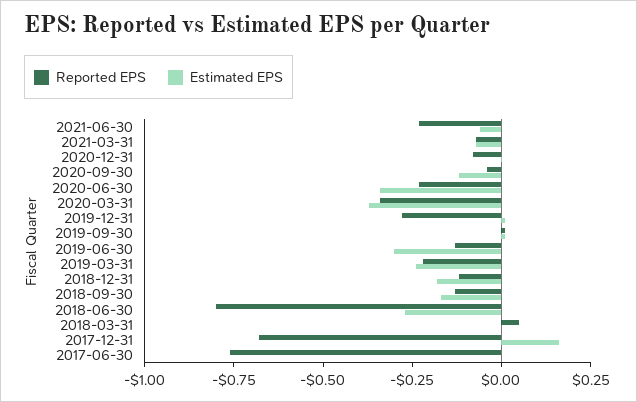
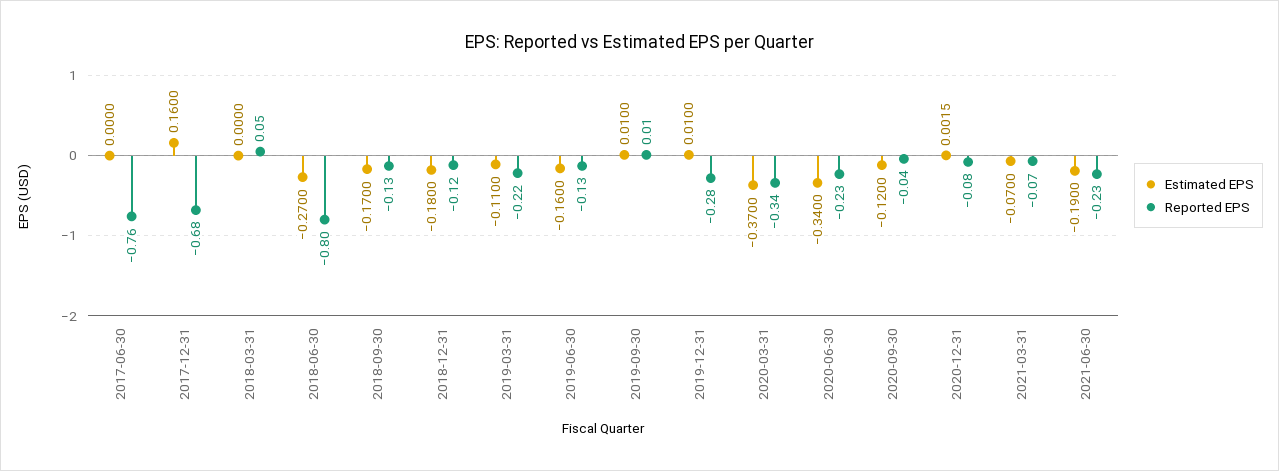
  {
    "Reported EPS": {
      "2021-06-30": -0.23,
      "2021-03-31": -0.07,
      "2020-12-31": -0.08,
      "2020-09-30": -0.04,
      "2020-06-30": -0.23,
      "2020-03-31": -0.34,
      "2019-12-31": -0.28,
      "2019-09-30": 0.01,
      "2019-06-30": -0.13,
      "2019-03-31": -0.22,
      "2018-12-31": -0.12,
      "2018-09-30": -0.13,
      "2018-06-30": -0.8,
      "2018-03-31": 0.05,
      "2017-12-31": -0.68,
      "2017-06-30": -0.76
    },
    "Estimated EPS": {
-     "2021-06-30": -0.05,
+     "2021-06-30": -0.19,
      "2021-03-31": -0.07,
      "2020-12-31": 0.0015,
      "2020-09-30": -0.12,
      "2020-06-30": -0.34,
      "2020-03-31": -0.37,
      "2019-12-31": 0.01,
      "2019-09-30": 0.01,
-     "2019-06-30": -0.3,
+     "2019-06-30": -0.16,
-     "2019-03-31": -0.25,
+     "2019-03-31": -0.11,
      "2018-12-31": -0.18,
      "2018-09-30": -0.17,
      "2018-06-30": -0.27,
      "2018-03-31": 0,
      "2017-12-31": 0.16,
      "2017-06-30": 0
    }
  }

